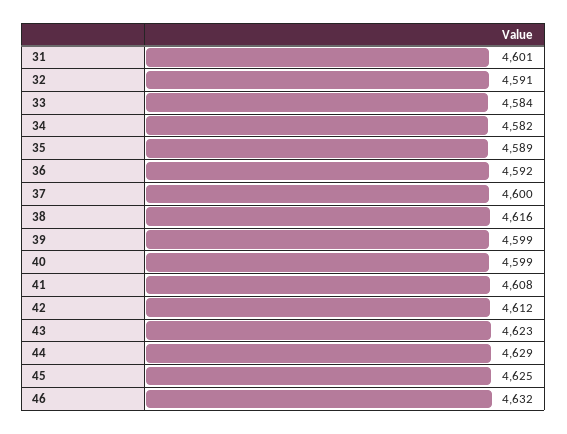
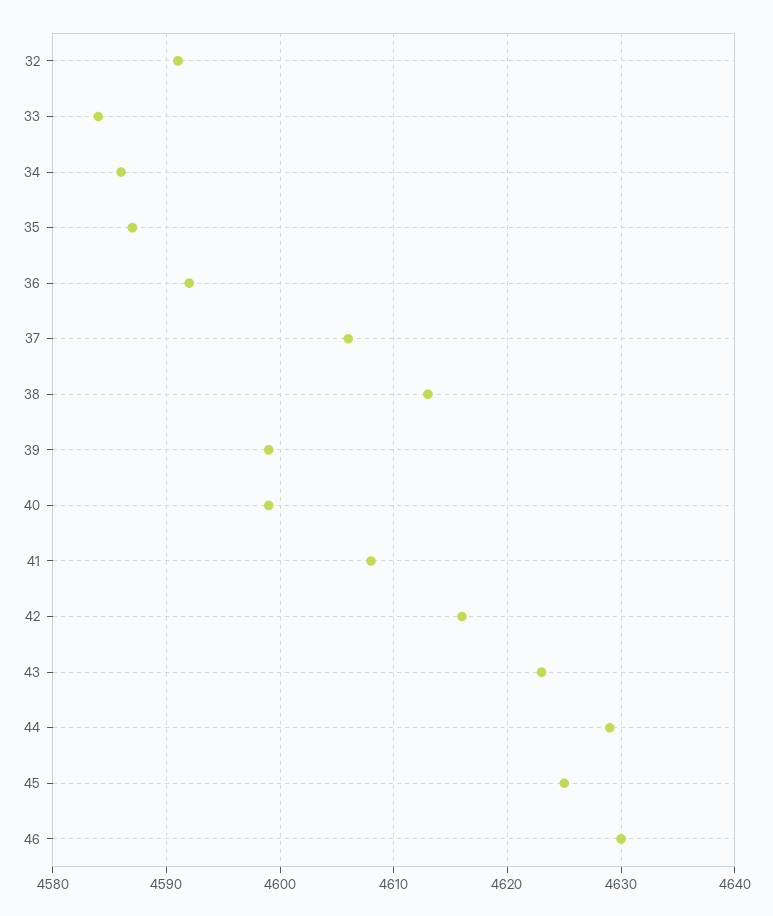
  {
-   "31": 4601,
    "32": 4591,
    "33": 4584,
-   "34": 4582,
+   "34": 4586,
-   "35": 4589,
+   "35": 4587,
    "36": 4592,
-   "37": 4600,
+   "37": 4606,
-   "38": 4616,
+   "38": 4613,
    "39": 4599,
    "40": 4599,
    "41": 4608,
-   "42": 4612,
+   "42": 4616,
    "43": 4623,
    "44": 4629,
    "45": 4625,
-   "46": 4632
+   "46": 4630
  }

